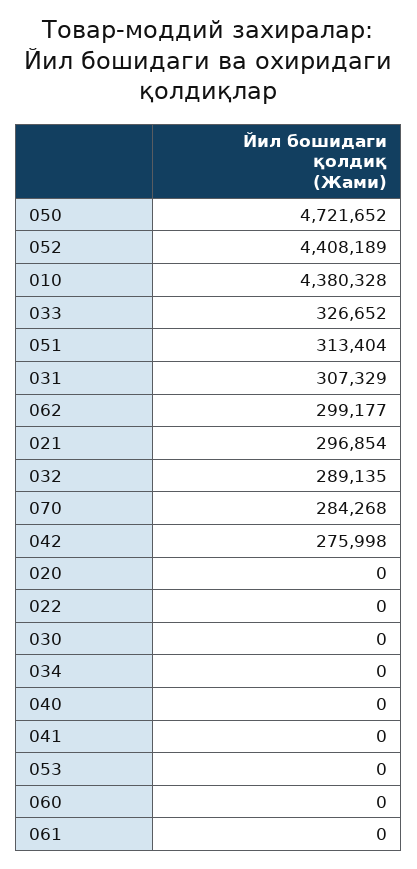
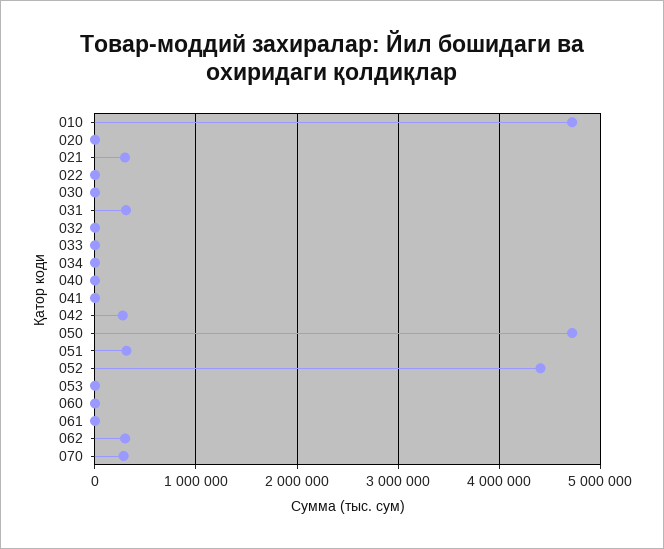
  {
    "050": 4721652,
    "052": 4408189,
-   "010": 4380328,
+   "010": 4700000,
-   "033": 326652,
+   "033": 0,
    "051": 313404,
    "031": 307329,
    "062": 299177,
    "021": 296854,
-   "032": 289135,
+   "032": 0,
    "070": 284268,
    "042": 275998,
    "020": 0,
    "022": 0,
    "030": 0,
    "034": 0,
    "040": 0,
    "041": 0,
    "053": 0,
    "060": 0,
    "061": 0
  }

